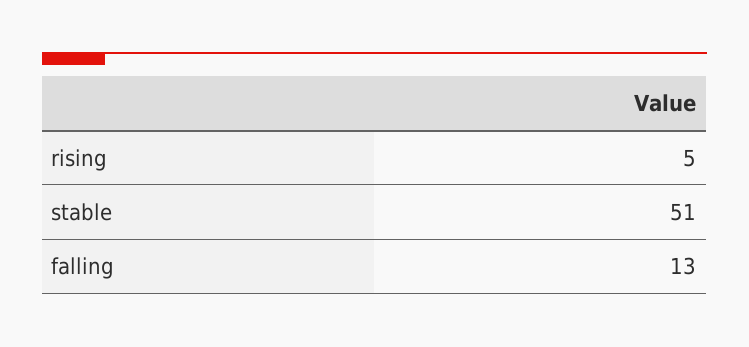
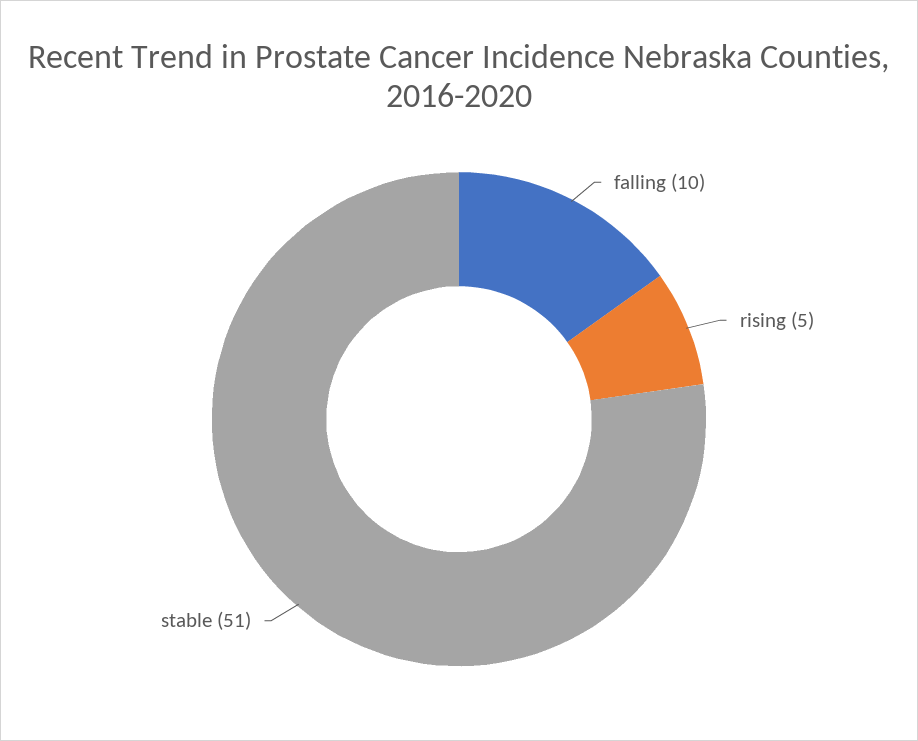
  {
    "rising": 5,
    "stable": 51,
-   "falling": 13
+   "falling": 10
  }

